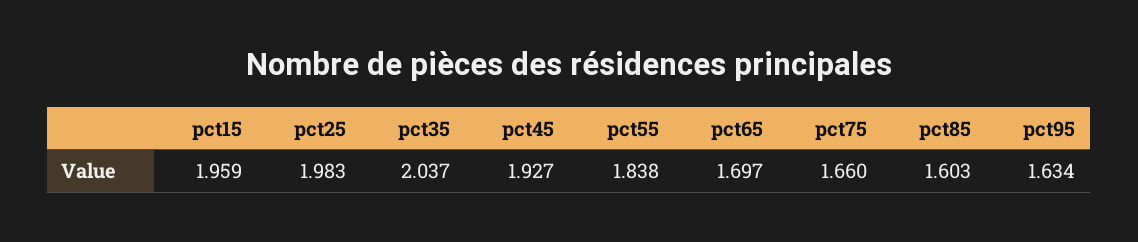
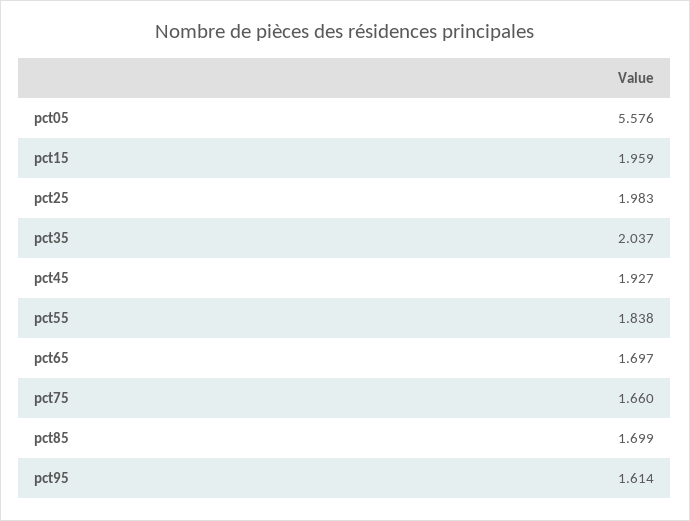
  {
    "pct15": 1.959,
    "pct25": 1.983,
    "pct35": 2.037,
    "pct45": 1.927,
    "pct55": 1.838,
    "pct65": 1.697,
    "pct75": 1.66,
-   "pct85": 1.603,
+   "pct85": 1.699,
-   "pct95": 1.634
+   "pct95": 1.614,
+   "pct05": 5.576
  }

